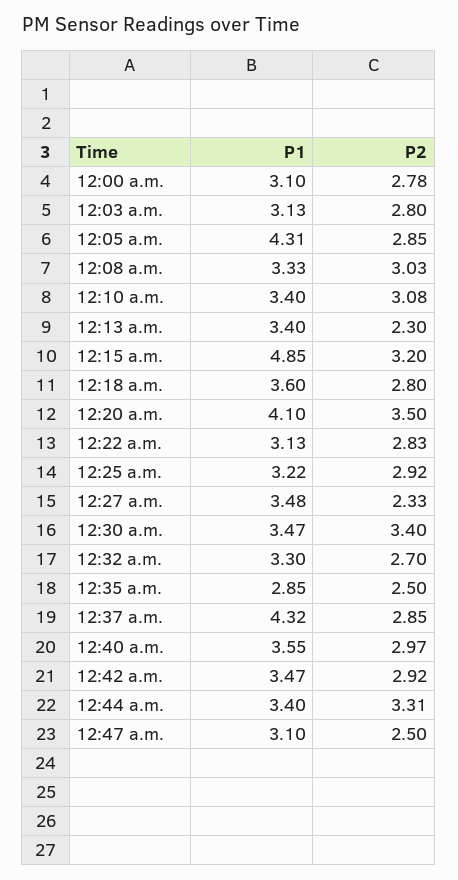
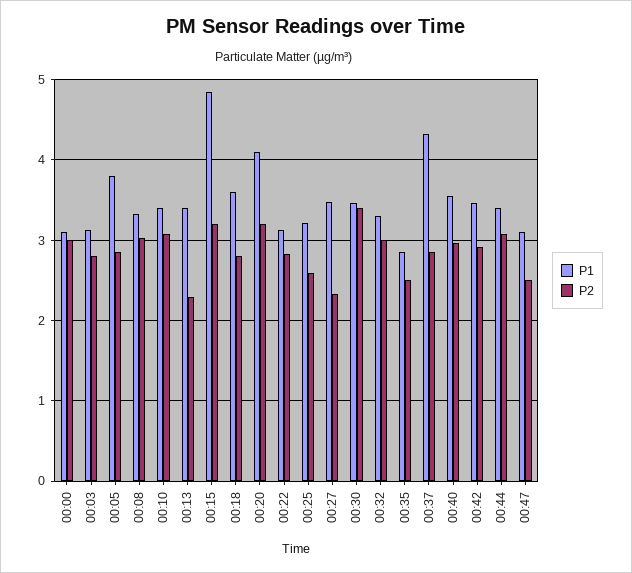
  {
    "P1": {
      "12:00 a.m.": 3.1,
      "12:03 a.m.": 3.13,
-     "12:05 a.m.": 4.31,
+     "12:05 a.m.": 3.8,
      "12:08 a.m.": 3.33,
      "12:10 a.m.": 3.4,
      "12:13 a.m.": 3.4,
      "12:15 a.m.": 4.85,
      "12:18 a.m.": 3.6,
      "12:20 a.m.": 4.1,
      "12:22 a.m.": 3.13,
      "12:25 a.m.": 3.22,
      "12:27 a.m.": 3.48,
      "12:30 a.m.": 3.47,
      "12:32 a.m.": 3.3,
      "12:35 a.m.": 2.85,
      "12:37 a.m.": 4.32,
      "12:40 a.m.": 3.55,
      "12:42 a.m.": 3.47,
      "12:44 a.m.": 3.4,
      "12:47 a.m.": 3.1
    },
    "P2": {
-     "12:00 a.m.": 2.78,
+     "12:00 a.m.": 3,
      "12:03 a.m.": 2.8,
      "12:05 a.m.": 2.85,
      "12:08 a.m.": 3.03,
      "12:10 a.m.": 3.08,
      "12:13 a.m.": 2.3,
      "12:15 a.m.": 3.2,
      "12:18 a.m.": 2.8,
-     "12:20 a.m.": 3.5,
+     "12:20 a.m.": 3.2,
      "12:22 a.m.": 2.83,
-     "12:25 a.m.": 2.92,
+     "12:25 a.m.": 2.6,
      "12:27 a.m.": 2.33,
      "12:30 a.m.": 3.4,
-     "12:32 a.m.": 2.7,
+     "12:32 a.m.": 3,
      "12:35 a.m.": 2.5,
      "12:37 a.m.": 2.85,
      "12:40 a.m.": 2.97,
      "12:42 a.m.": 2.92,
-     "12:44 a.m.": 3.31,
+     "12:44 a.m.": 3.1,
      "12:47 a.m.": 2.5
    }
  }

